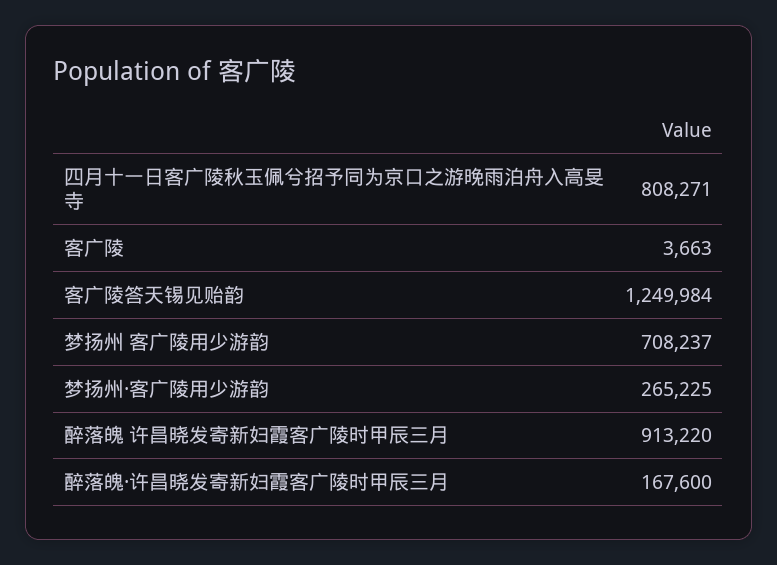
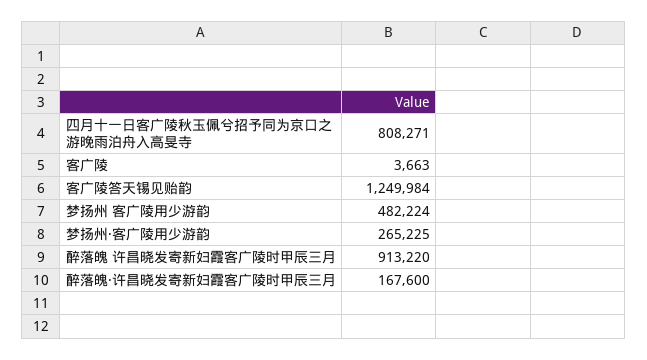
  {
    "四月十一日客广陵秋玉佩兮招予同为京口之游晚雨泊舟入高旻寺": 808271,
    "客广陵": 3663,
    "客广陵答天锡见贻韵": 1249984,
-   "梦扬州 客广陵用少游韵": 708237,
+   "梦扬州 客广陵用少游韵": 482224,
    "梦扬州·客广陵用少游韵": 265225,
    "醉落魄 许昌晓发寄新妇霞客广陵时甲辰三月": 913220,
    "醉落魄·许昌晓发寄新妇霞客广陵时甲辰三月": 167600
  }

